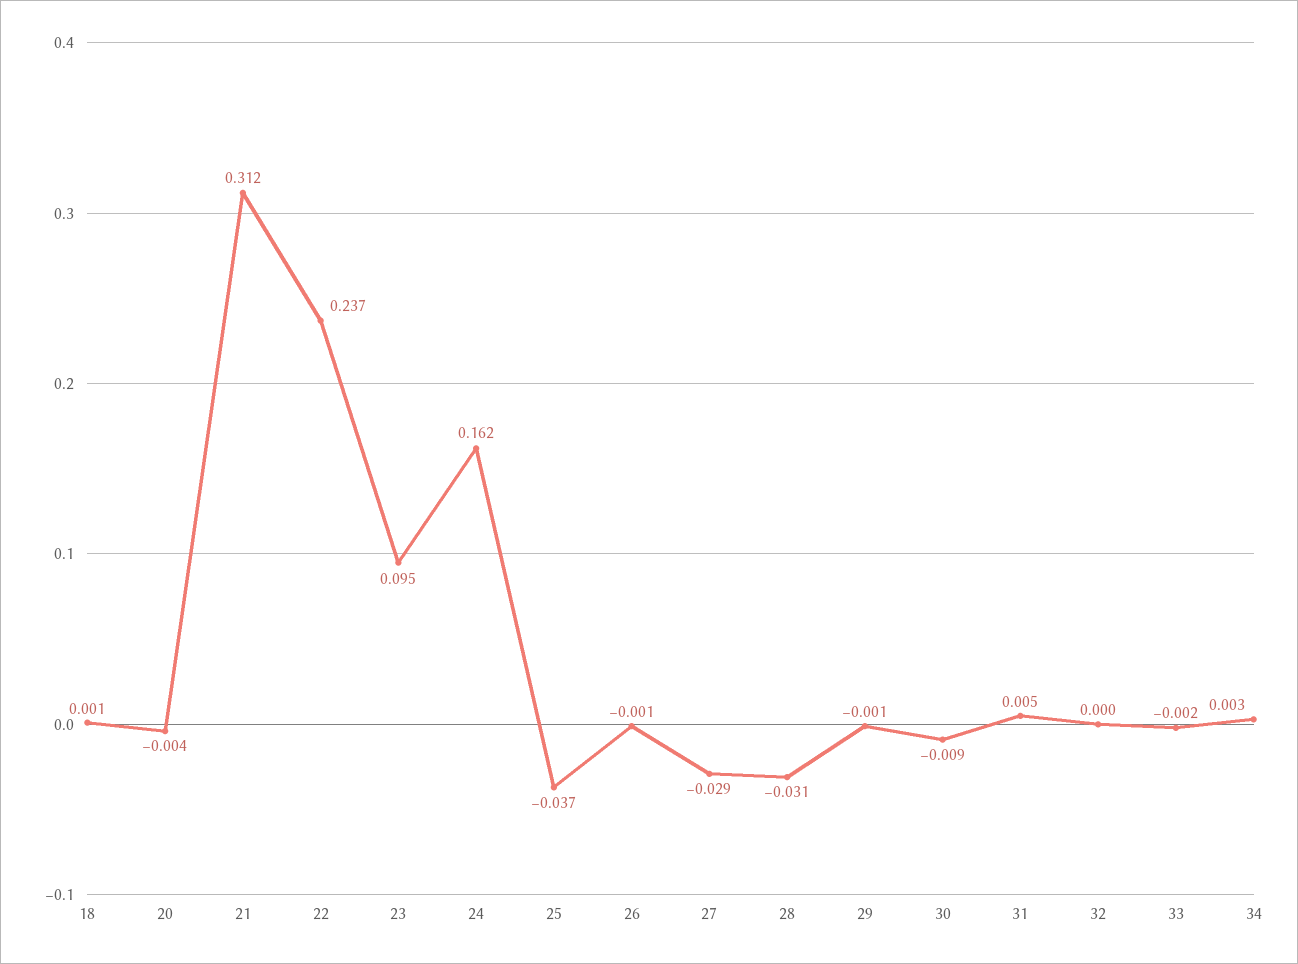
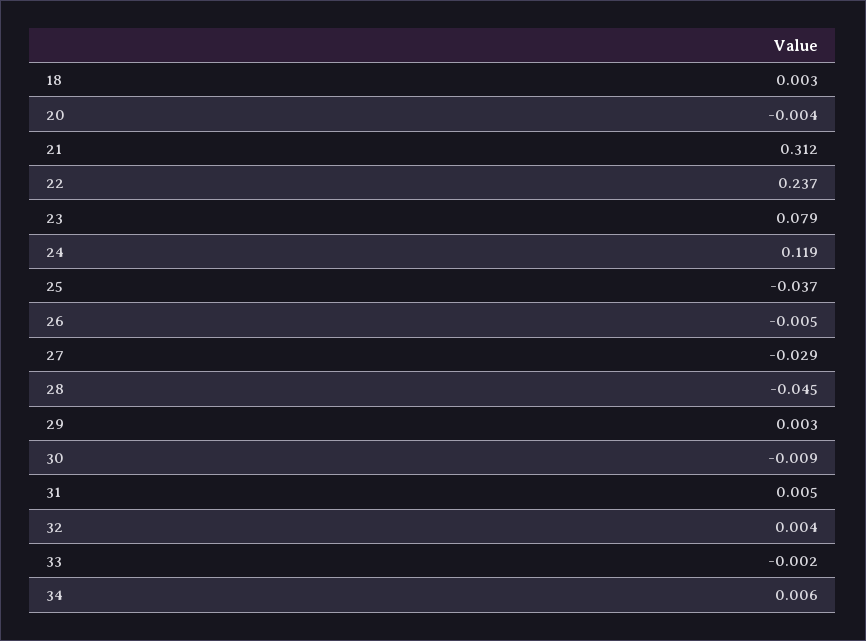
  {
-   "18": 0.001,
+   "18": 0.003,
    "20": -0.004,
    "21": 0.312,
    "22": 0.237,
-   "23": 0.095,
+   "23": 0.079,
-   "24": 0.162,
+   "24": 0.119,
    "25": -0.037,
-   "26": -0.001,
+   "26": -0.005,
    "27": -0.029,
-   "28": -0.031,
+   "28": -0.045,
-   "29": -0.001,
+   "29": 0.003,
    "30": -0.009,
    "31": 0.005,
-   "32": 0,
+   "32": 0.004,
    "33": -0.002,
-   "34": 0.003
+   "34": 0.006
  }

